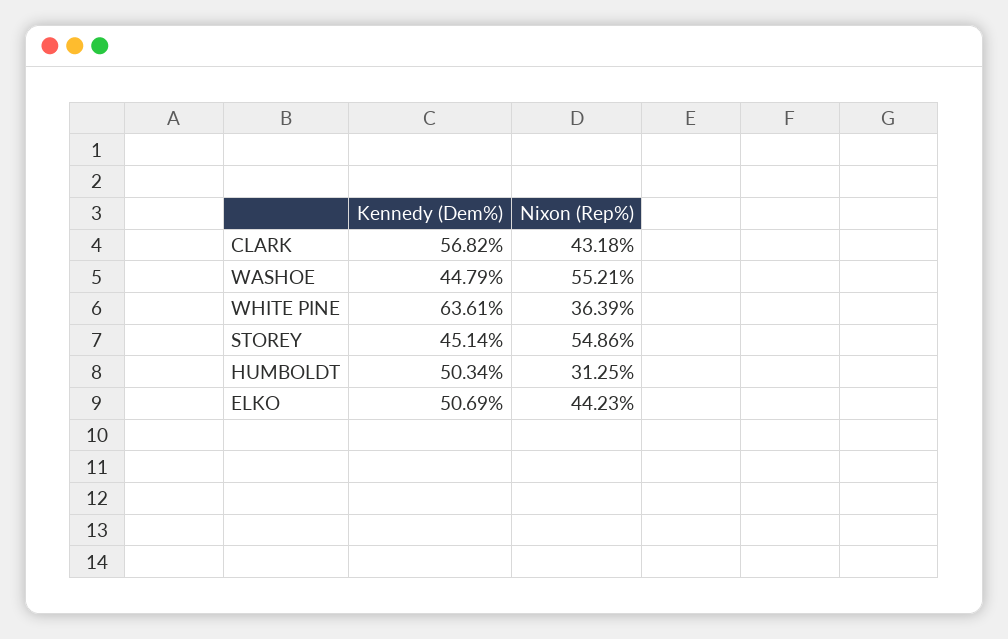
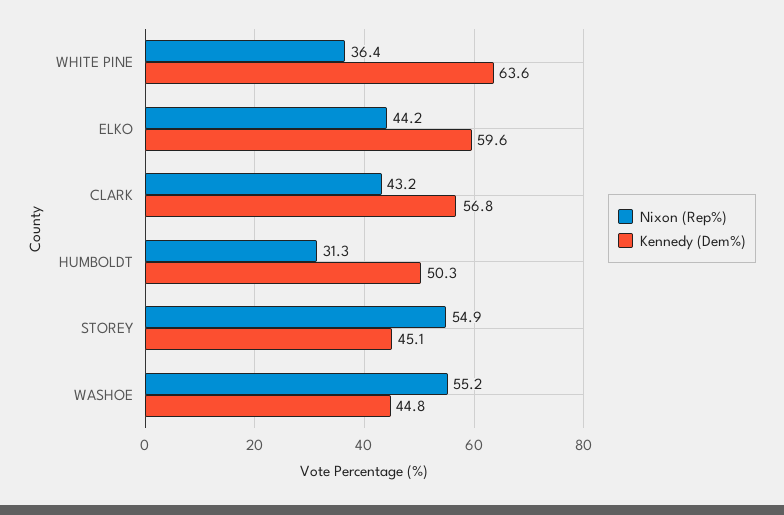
  {
    "Kennedy (Dem%)": {
      "CLARK": 56.82,
      "WASHOE": 44.79,
      "WHITE PINE": 63.61,
      "STOREY": 45.14,
      "HUMBOLDT": 50.34,
-     "ELKO": 50.69
+     "ELKO": 59.6
    },
    "Nixon (Rep%)": {
      "CLARK": 43.18,
      "WASHOE": 55.21,
      "WHITE PINE": 36.39,
      "STOREY": 54.86,
      "HUMBOLDT": 31.25,
      "ELKO": 44.23
    }
  }

